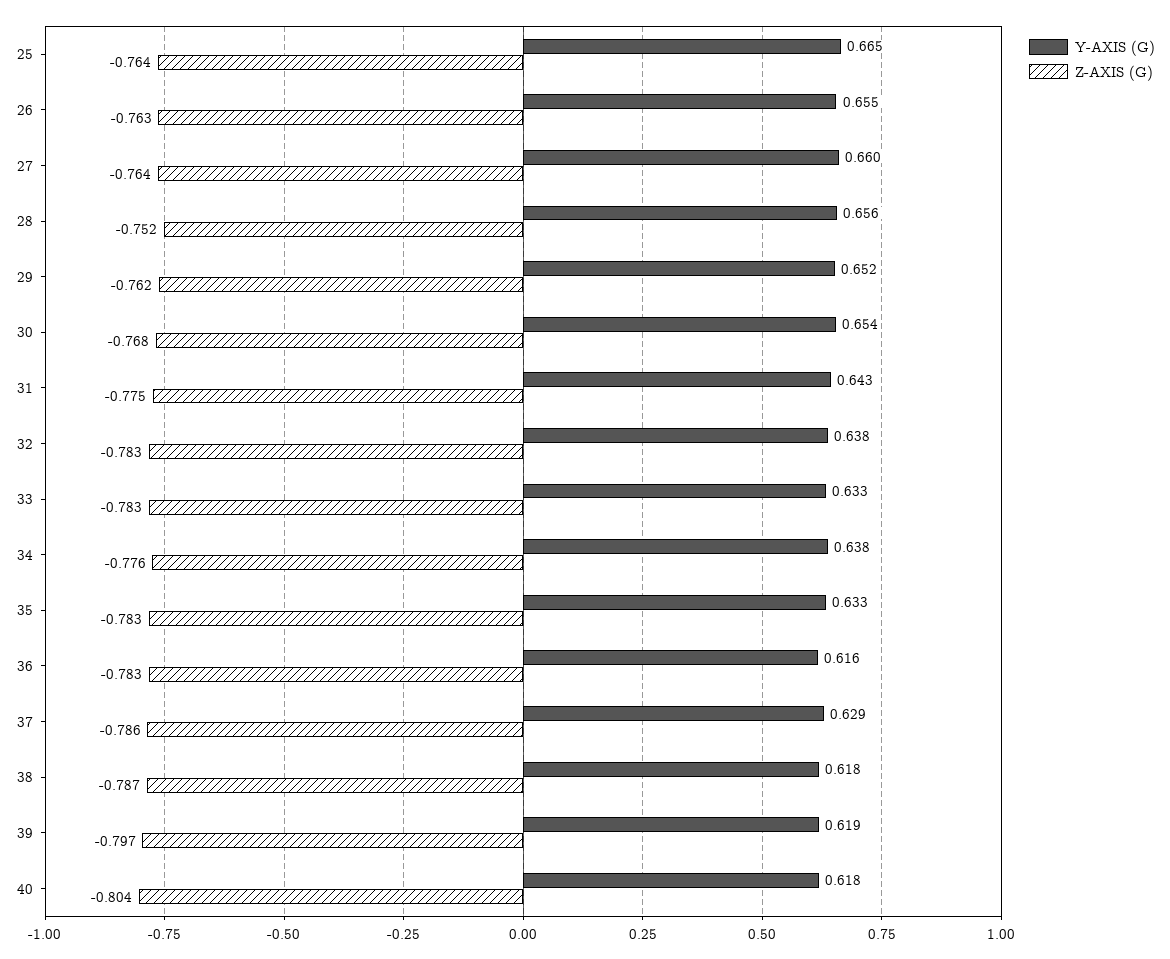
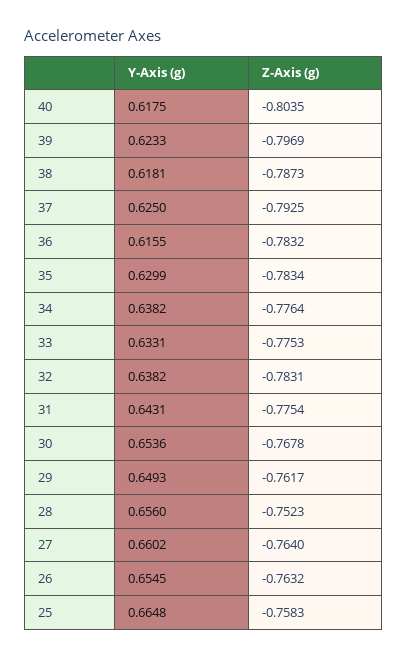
  {
    "Y-AXIS (G)": {
      "25": 0.6648,
      "26": 0.6545,
      "27": 0.6602,
      "28": 0.656,
-     "29": 0.652,
+     "29": 0.6493,
      "30": 0.6536,
      "31": 0.6431,
      "32": 0.6382,
      "33": 0.6331,
      "34": 0.6382,
-     "35": 0.633,
+     "35": 0.6299,
      "36": 0.6155,
-     "37": 0.629,
+     "37": 0.625,
      "38": 0.6181,
-     "39": 0.619,
+     "39": 0.6233,
      "40": 0.6175
    },
    "Z-AXIS (G)": {
-     "25": -0.764,
+     "25": -0.7583,
      "26": -0.7632,
      "27": -0.764,
      "28": -0.7523,
      "29": -0.7617,
      "30": -0.7678,
      "31": -0.7754,
      "32": -0.7831,
-     "33": -0.783,
+     "33": -0.7753,
      "34": -0.7764,
      "35": -0.7834,
      "36": -0.7832,
-     "37": -0.786,
+     "37": -0.7925,
      "38": -0.7873,
      "39": -0.7969,
      "40": -0.8035
    }
  }

